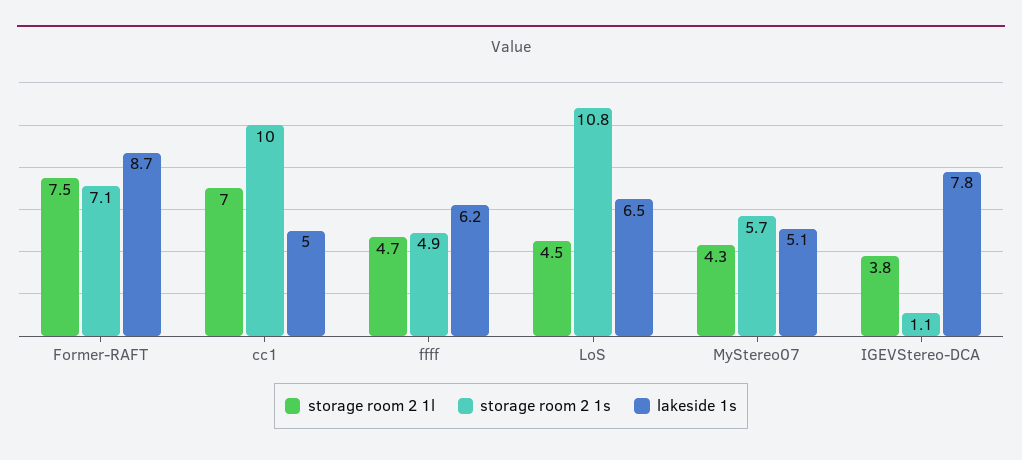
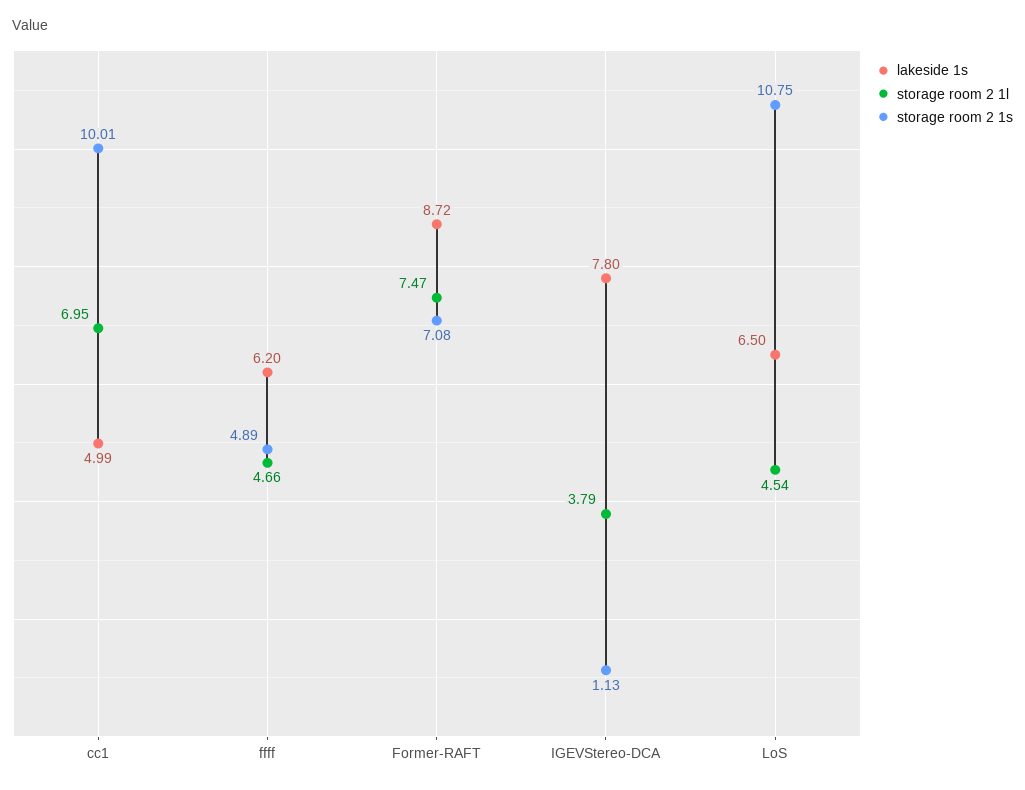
  {
    "storage room 2 1l": {
      "Former-RAFT": 7.47,
      "cc1": 6.95,
      "ffff": 4.66,
      "LoS": 4.54,
-     "MyStereo07": 4.3,
      "IGEVStereo-DCA": 3.79
    },
    "storage room 2 1s": {
      "Former-RAFT": 7.08,
      "cc1": 10.01,
      "ffff": 4.89,
      "LoS": 10.75,
-     "MyStereo07": 5.7,
      "IGEVStereo-DCA": 1.13
    },
    "lakeside 1s": {
      "Former-RAFT": 8.72,
      "cc1": 4.99,
      "ffff": 6.2,
      "LoS": 6.5,
-     "MyStereo07": 5.1,
      "IGEVStereo-DCA": 7.8
    }
  }

